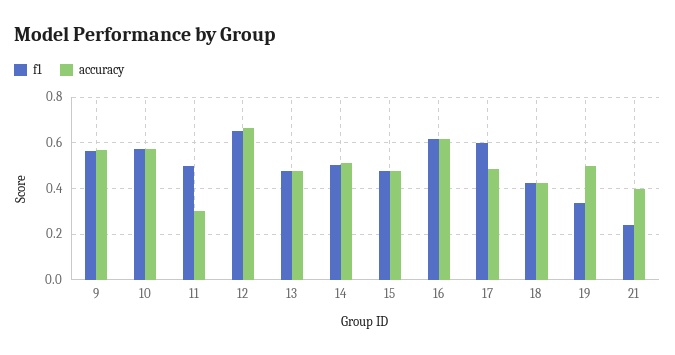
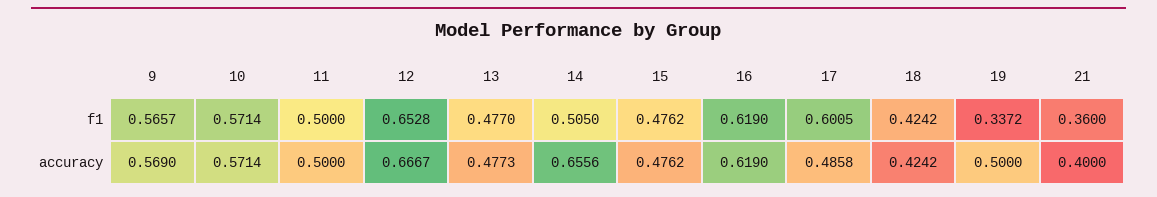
  {
    "f1": {
      "9": 0.5657,
      "10": 0.5714,
      "11": 0.5,
      "12": 0.6528,
      "13": 0.477,
      "14": 0.505,
      "15": 0.4762,
      "16": 0.619,
      "17": 0.6005,
      "18": 0.4242,
      "19": 0.3372,
-     "21": 0.25
+     "21": 0.36
    },
    "accuracy": {
      "9": 0.569,
      "10": 0.5714,
-     "11": 0.3,
+     "11": 0.5,
      "12": 0.6667,
      "13": 0.4773,
-     "14": 0.5,
+     "14": 0.6556,
      "15": 0.4762,
      "16": 0.619,
      "17": 0.4858,
      "18": 0.4242,
      "19": 0.5,
      "21": 0.4
    }
  }

